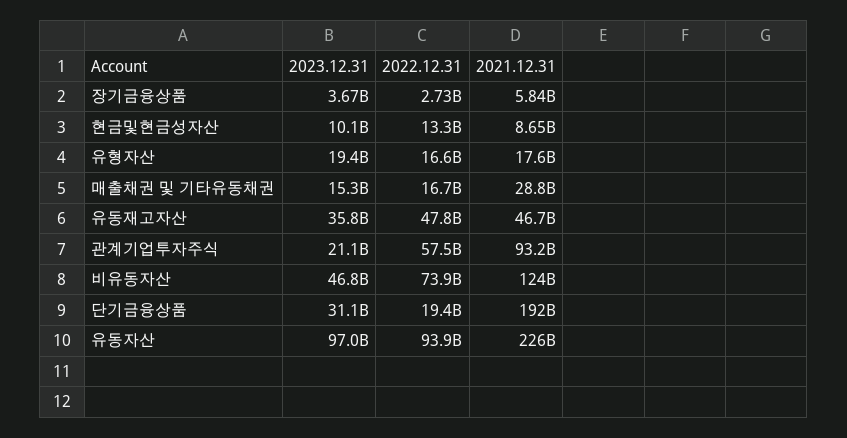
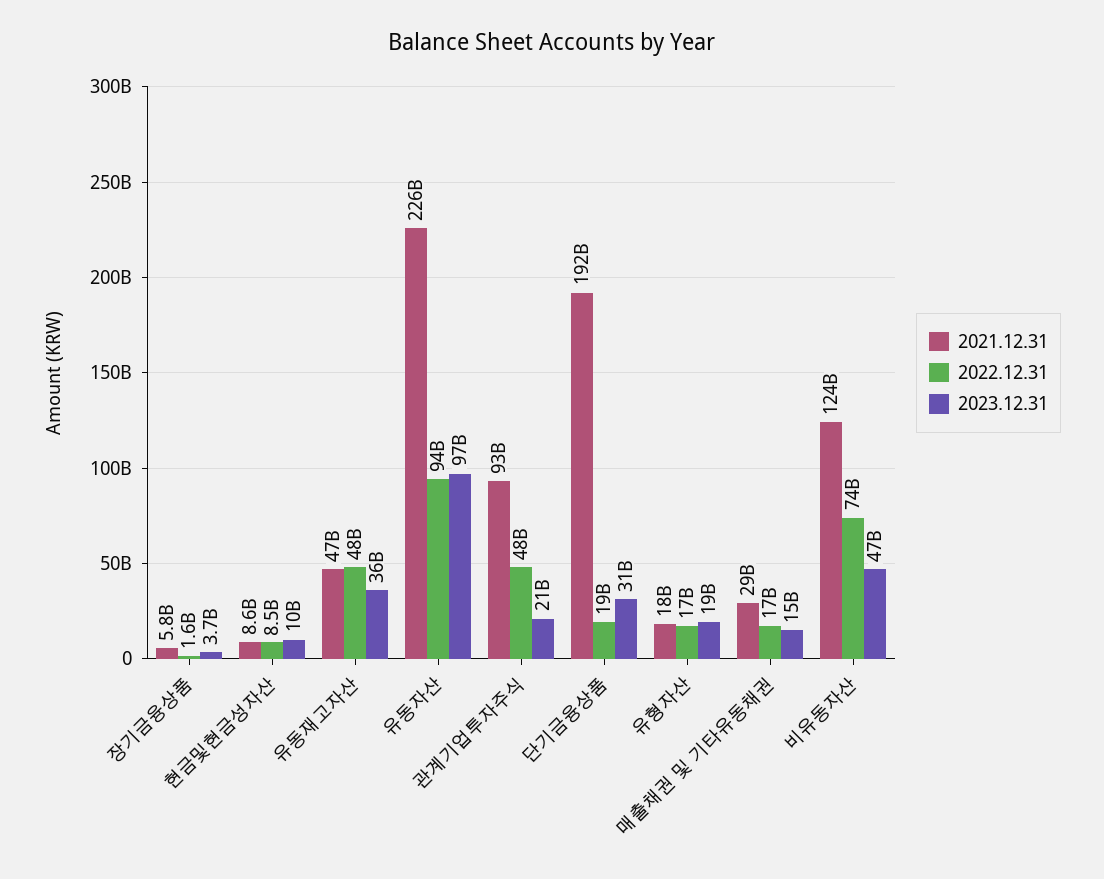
  {
    "2023.12.31": {
      "장기금융상품": 3670000000,
      "현금및현금성자산": 10100000000,
      "유형자산": 19400000000,
      "매출채권 및 기타유동채권": 15300000000,
      "유동재고자산": 35800000000,
      "관계기업투자주식": 21100000000,
      "비유동자산": 46800000000,
      "단기금융상품": 31100000000,
      "유동자산": 97000000000
    },
    "2022.12.31": {
-     "장기금융상품": 2730000000,
+     "장기금융상품": 1600000000,
-     "현금및현금성자산": 13300000000,
+     "현금및현금성자산": 8500000000,
      "유형자산": 16600000000,
      "매출채권 및 기타유동채권": 16700000000,
      "유동재고자산": 47800000000,
-     "관계기업투자주식": 57500000000,
+     "관계기업투자주식": 48000000000,
      "비유동자산": 73900000000,
      "단기금융상품": 19400000000,
      "유동자산": 93900000000
    },
    "2021.12.31": {
      "장기금융상품": 5840000000,
      "현금및현금성자산": 8650000000,
      "유형자산": 17600000000,
      "매출채권 및 기타유동채권": 28800000000,
      "유동재고자산": 46700000000,
      "관계기업투자주식": 93200000000,
      "비유동자산": 124000000000,
      "단기금융상품": 192000000000,
      "유동자산": 226000000000
    }
  }

